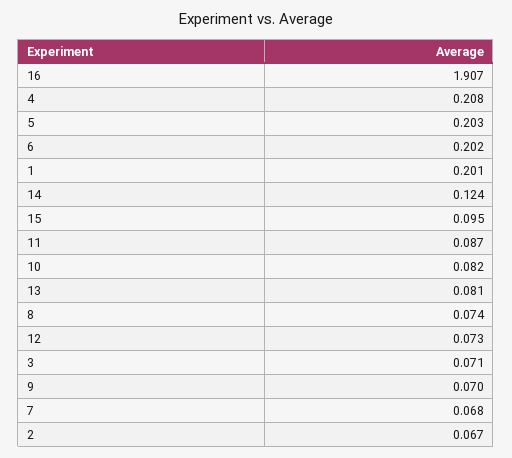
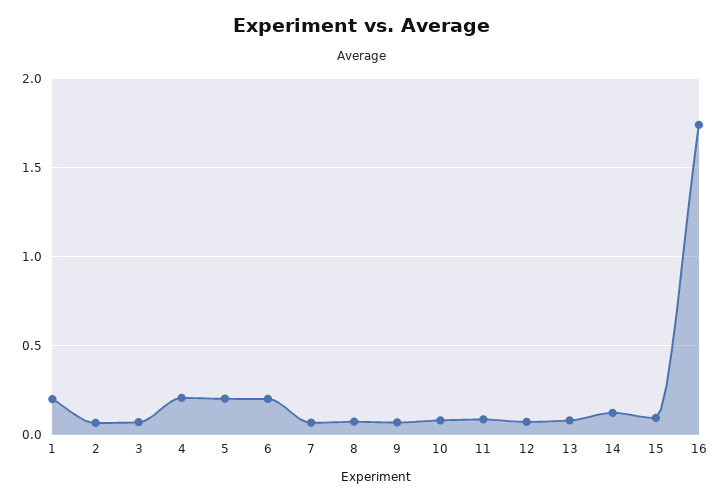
  {
-   "16": 1.907,
+   "16": 1.75,
    "4": 0.208,
    "5": 0.203,
    "6": 0.202,
    "1": 0.201,
    "14": 0.124,
    "15": 0.095,
    "11": 0.087,
    "10": 0.082,
    "13": 0.081,
    "8": 0.074,
    "12": 0.073,
    "3": 0.071,
    "9": 0.07,
    "7": 0.068,
    "2": 0.067
  }

